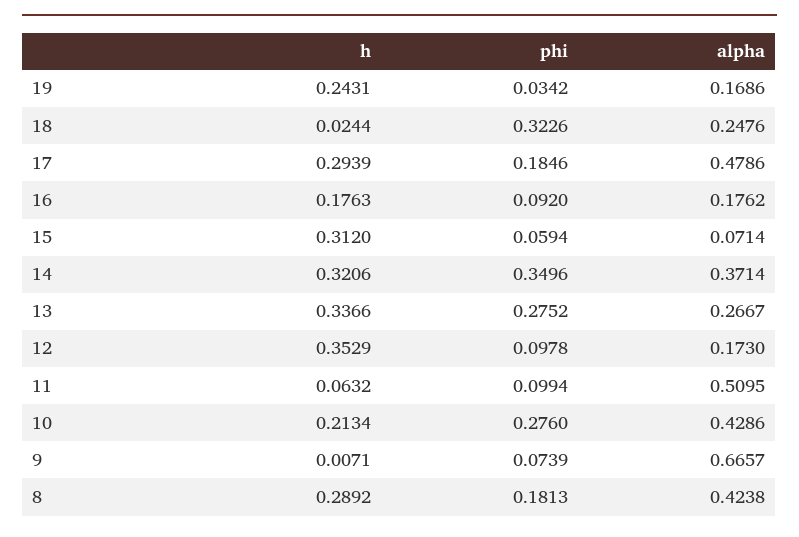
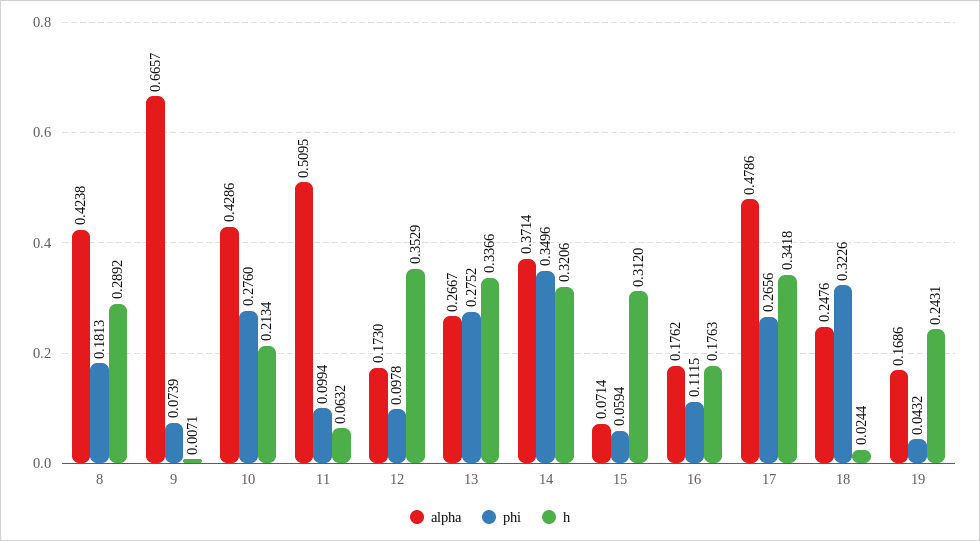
  {
    "h": {
      "19": 0.2431,
      "18": 0.0244,
-     "17": 0.2939,
+     "17": 0.3418,
      "16": 0.1763,
      "15": 0.312,
      "14": 0.3206,
      "13": 0.3366,
      "12": 0.3529,
      "11": 0.0632,
      "10": 0.2134,
      "9": 0.0071,
      "8": 0.2892
    },
    "phi": {
-     "19": 0.0342,
+     "19": 0.0432,
      "18": 0.3226,
-     "17": 0.1846,
+     "17": 0.2656,
-     "16": 0.092,
+     "16": 0.1115,
      "15": 0.0594,
      "14": 0.3496,
      "13": 0.2752,
      "12": 0.0978,
      "11": 0.0994,
      "10": 0.276,
      "9": 0.0739,
      "8": 0.1813
    },
    "alpha": {
      "19": 0.1686,
      "18": 0.2476,
      "17": 0.4786,
      "16": 0.1762,
      "15": 0.0714,
      "14": 0.3714,
      "13": 0.2667,
      "12": 0.173,
      "11": 0.5095,
      "10": 0.4286,
      "9": 0.6657,
      "8": 0.4238
    }
  }

